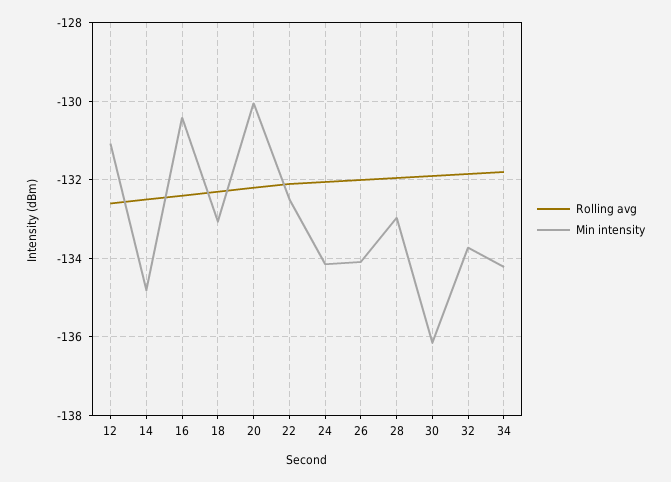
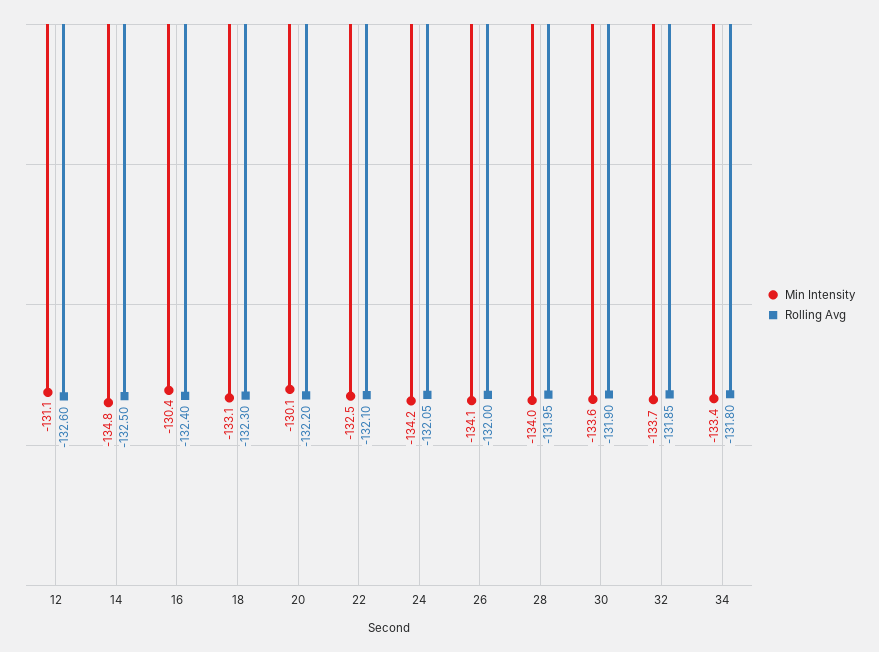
  {
    "Rolling avg": {
      "12": -132.6,
      "14": -132.5,
      "16": -132.4,
      "18": -132.3,
      "20": -132.2,
      "22": -132.1,
      "24": -132.05,
      "26": -132,
      "28": -131.95,
      "30": -131.9,
      "32": -131.85,
      "34": -131.8
    },
    "Min intensity": {
      "12": -131.1,
      "14": -134.8,
      "16": -130.4,
      "18": -133.1,
      "20": -130.1,
      "22": -132.5,
      "24": -134.2,
      "26": -134.1,
-     "28": -133,
+     "28": -134,
-     "30": -136.2,
+     "30": -133.6,
      "32": -133.7,
-     "34": -134.2
+     "34": -133.4
    }
  }

